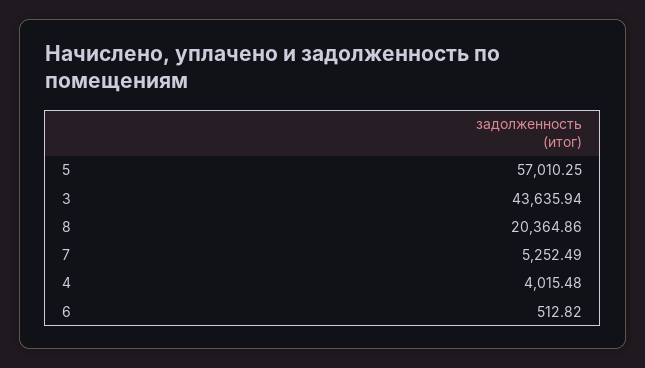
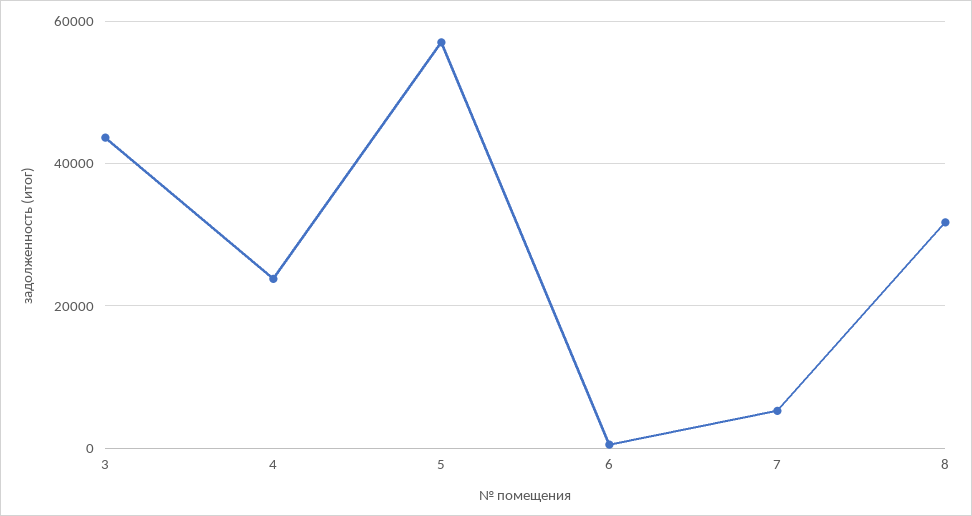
  {
    "5": 57010.25,
    "3": 43635.94,
-   "8": 20364.86,
+   "8": 32000,
    "7": 5252.49,
-   "4": 4015.48,
+   "4": 24000,
    "6": 512.82
  }

